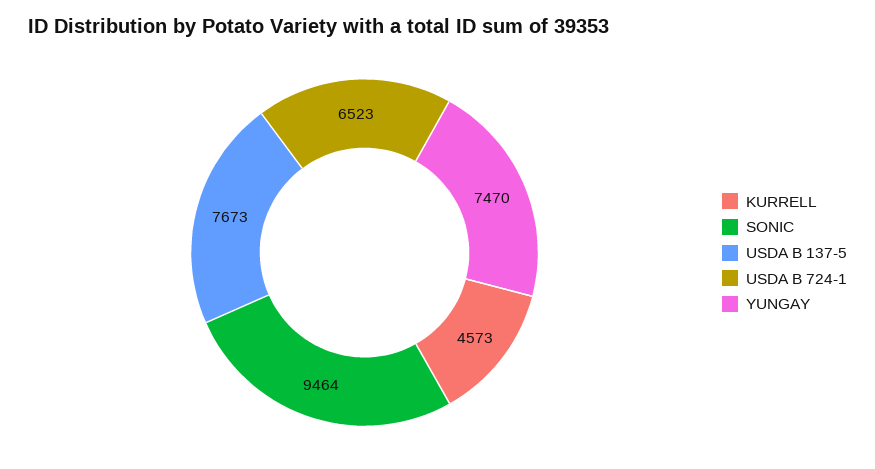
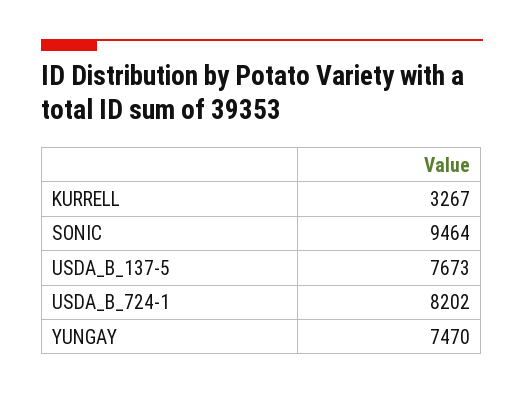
  {
-   "KURRELL": 4573,
+   "KURRELL": 3267,
    "SONIC": 9464,
    "USDA B 137-5": 7673,
-   "USDA B 724-1": 6523,
+   "USDA B 724-1": 8202,
    "YUNGAY": 7470
  }

